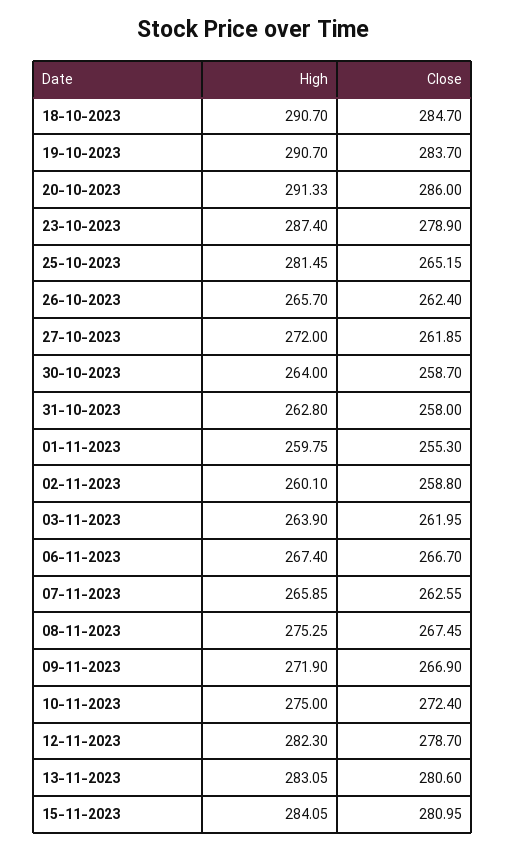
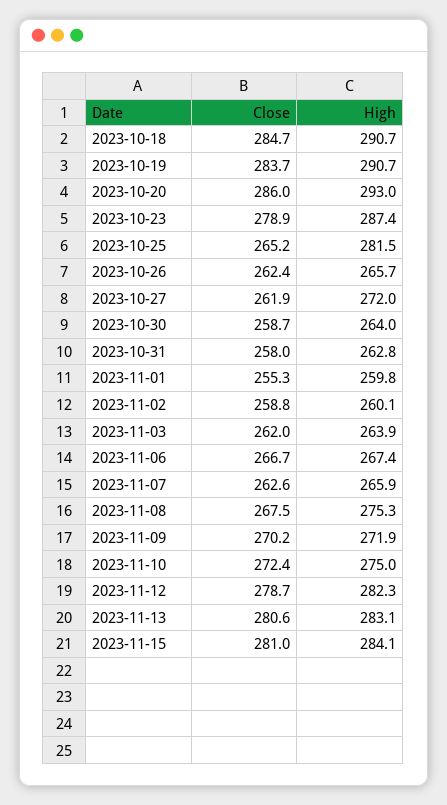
  {
    "High": {
      "18-10-2023": 290.7,
      "19-10-2023": 290.7,
-     "20-10-2023": 291.33,
+     "20-10-2023": 293,
      "23-10-2023": 287.4,
      "25-10-2023": 281.45,
      "26-10-2023": 265.7,
      "27-10-2023": 272,
      "30-10-2023": 264,
      "31-10-2023": 262.8,
      "01-11-2023": 259.75,
      "02-11-2023": 260.1,
      "03-11-2023": 263.9,
      "06-11-2023": 267.4,
      "07-11-2023": 265.85,
      "08-11-2023": 275.25,
      "09-11-2023": 271.9,
      "10-11-2023": 275,
      "12-11-2023": 282.3,
      "13-11-2023": 283.05,
      "15-11-2023": 284.05
    },
    "Close": {
      "18-10-2023": 284.7,
      "19-10-2023": 283.7,
      "20-10-2023": 286,
      "23-10-2023": 278.9,
      "25-10-2023": 265.15,
      "26-10-2023": 262.4,
      "27-10-2023": 261.85,
      "30-10-2023": 258.7,
      "31-10-2023": 258,
      "01-11-2023": 255.3,
      "02-11-2023": 258.8,
      "03-11-2023": 261.95,
      "06-11-2023": 266.7,
      "07-11-2023": 262.55,
      "08-11-2023": 267.45,
-     "09-11-2023": 266.9,
+     "09-11-2023": 270.2,
      "10-11-2023": 272.4,
      "12-11-2023": 278.7,
      "13-11-2023": 280.6,
      "15-11-2023": 280.95
    }
  }

